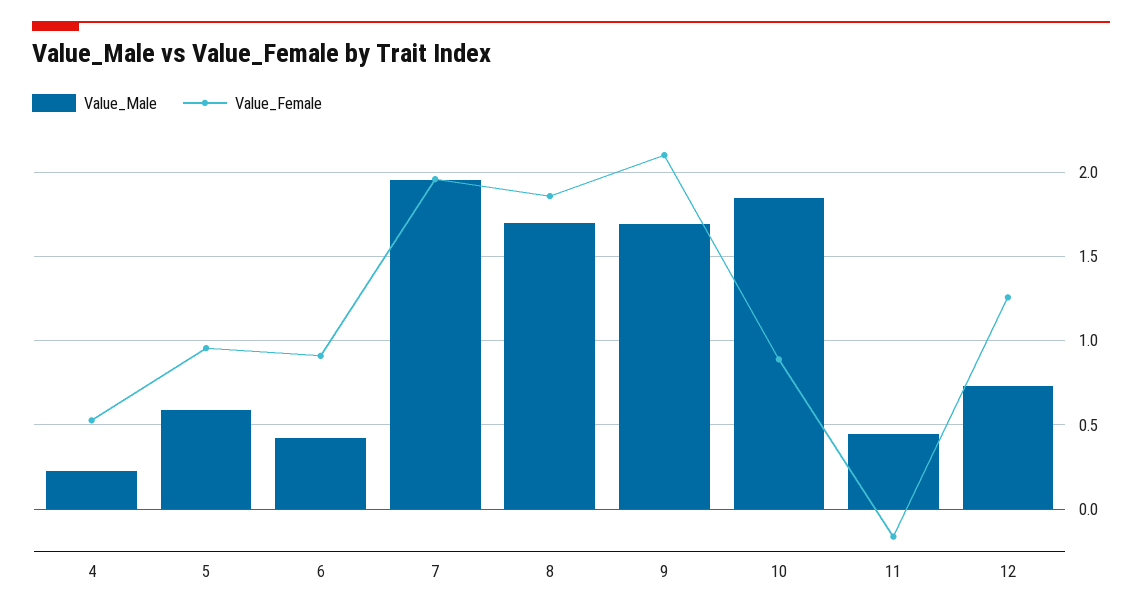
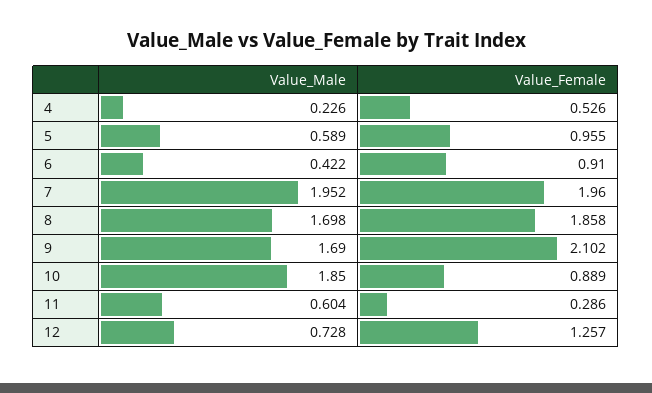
  {
    "Value_Male": {
      "4": 0.226,
      "5": 0.589,
      "6": 0.422,
      "7": 1.952,
      "8": 1.698,
      "9": 1.69,
      "10": 1.85,
-     "11": 0.45,
+     "11": 0.604,
      "12": 0.728
    },
    "Value_Female": {
      "4": 0.526,
      "5": 0.955,
      "6": 0.91,
      "7": 1.96,
      "8": 1.858,
      "9": 2.102,
      "10": 0.889,
-     "11": -0.15,
+     "11": 0.286,
      "12": 1.257
    }
  }

